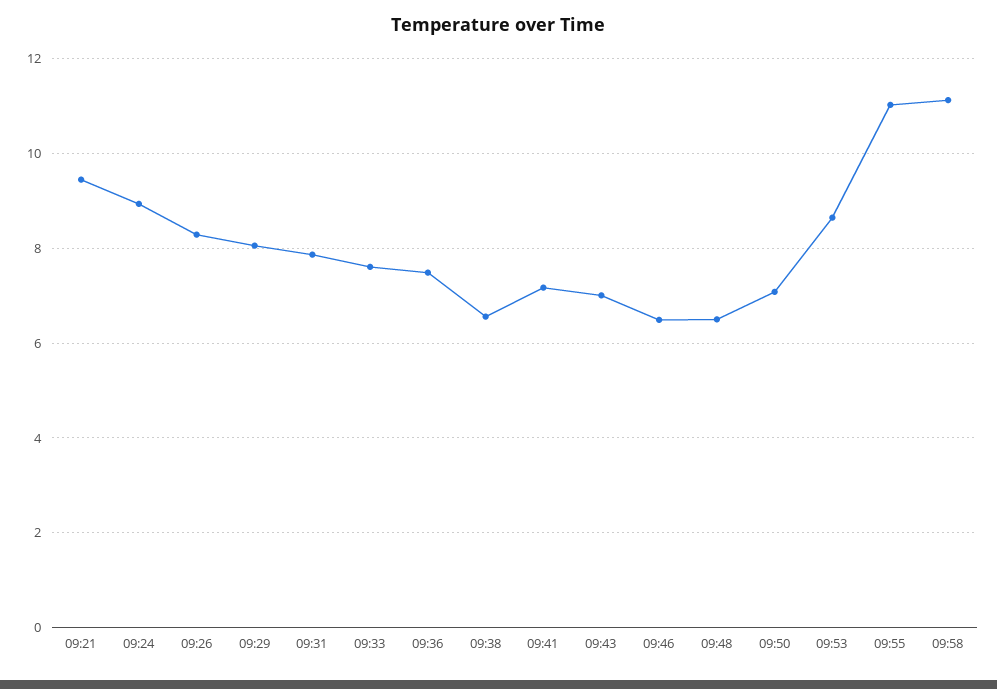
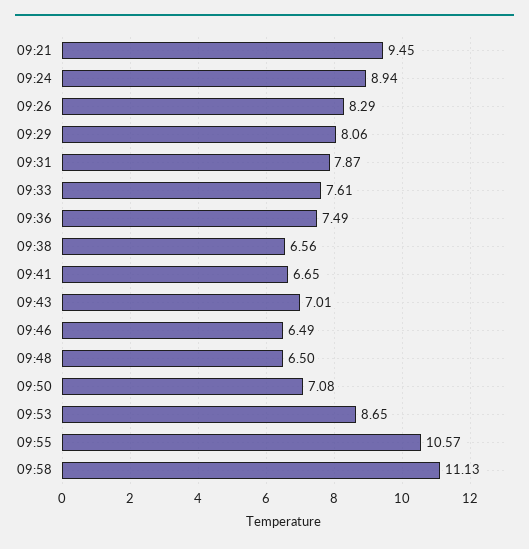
  {
    "09:21": 9.45,
    "09:24": 8.94,
    "09:26": 8.29,
    "09:29": 8.06,
    "09:31": 7.87,
    "09:33": 7.61,
    "09:36": 7.49,
    "09:38": 6.56,
-   "09:41": 7.2,
+   "09:41": 6.65,
    "09:43": 7.01,
    "09:46": 6.49,
    "09:48": 6.5,
    "09:50": 7.08,
    "09:53": 8.65,
-   "09:55": 11,
+   "09:55": 10.57,
    "09:58": 11.13
  }

